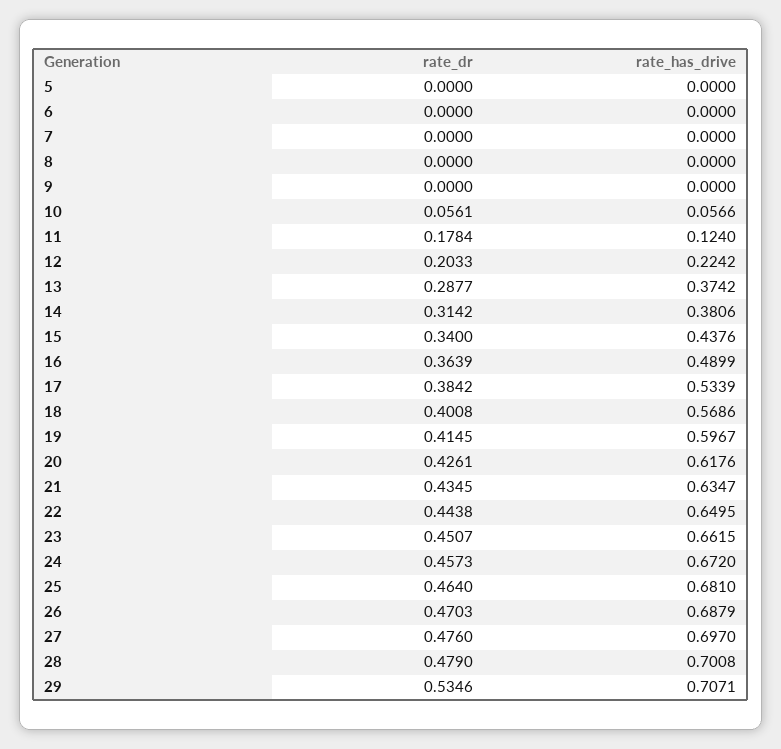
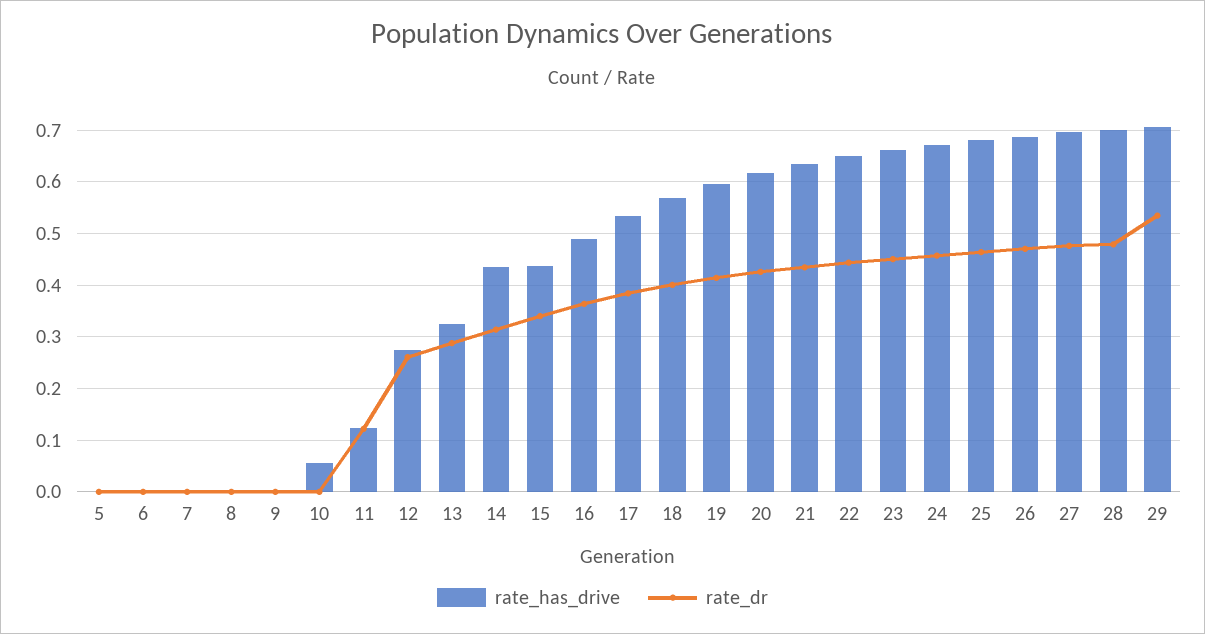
  {
    "rate_dr": {
      "5": 0,
      "6": 0,
      "7": 0,
      "8": 0,
      "9": 0,
-     "10": 0.0561,
+     "10": 0,
-     "11": 0.1784,
+     "11": 0.12,
-     "12": 0.2033,
+     "12": 0.26,
      "13": 0.2877,
      "14": 0.3142,
      "15": 0.34,
      "16": 0.3639,
      "17": 0.3842,
      "18": 0.4008,
      "19": 0.4145,
      "20": 0.4261,
      "21": 0.4345,
      "22": 0.4438,
      "23": 0.4507,
      "24": 0.4573,
      "25": 0.464,
      "26": 0.4703,
      "27": 0.476,
      "28": 0.479,
      "29": 0.5346
    },
    "rate_has_drive": {
      "5": 0,
      "6": 0,
      "7": 0,
      "8": 0,
      "9": 0,
      "10": 0.0566,
      "11": 0.124,
-     "12": 0.2242,
+     "12": 0.28,
-     "13": 0.3742,
+     "13": 0.32,
-     "14": 0.3806,
+     "14": 0.44,
      "15": 0.4376,
      "16": 0.4899,
      "17": 0.5339,
      "18": 0.5686,
      "19": 0.5967,
      "20": 0.6176,
      "21": 0.6347,
      "22": 0.6495,
      "23": 0.6615,
      "24": 0.672,
      "25": 0.681,
      "26": 0.6879,
      "27": 0.697,
      "28": 0.7008,
      "29": 0.7071
    }
  }

